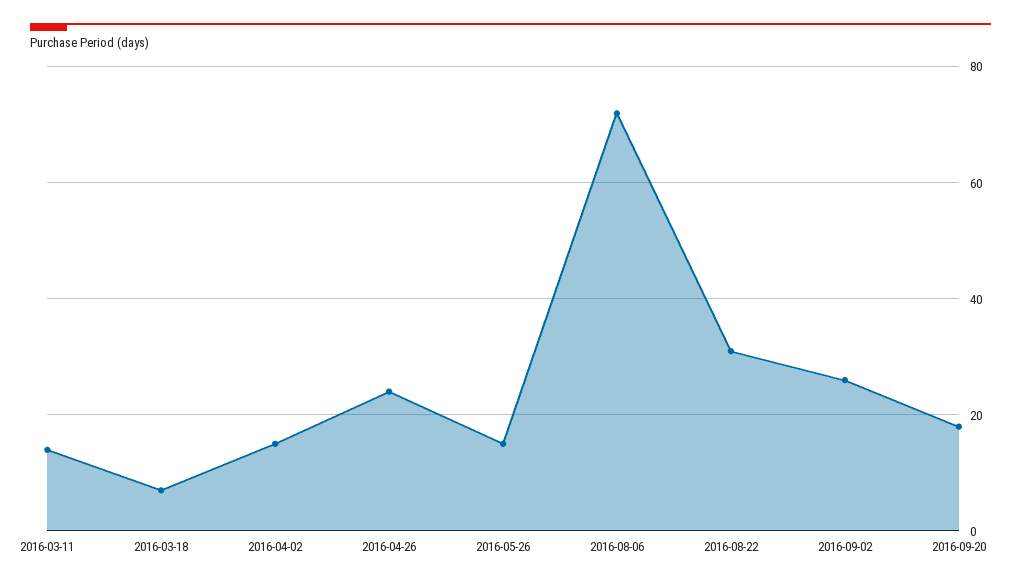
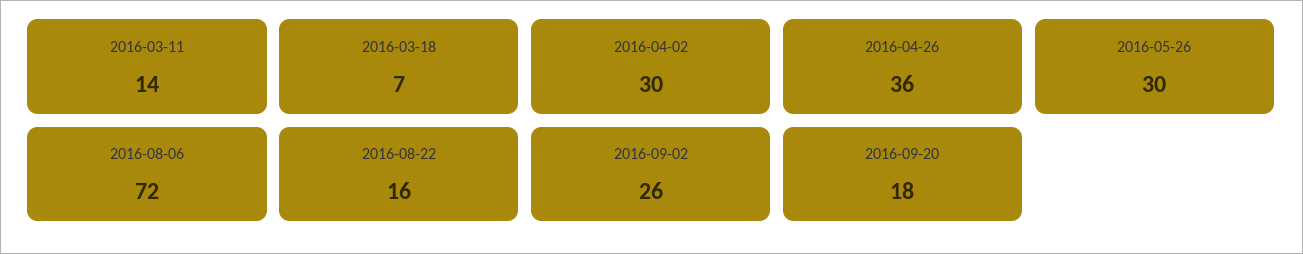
  {
    "2016-03-11": 14,
    "2016-03-18": 7,
-   "2016-04-02": 15,
+   "2016-04-02": 30,
-   "2016-04-26": 25,
+   "2016-04-26": 36,
-   "2016-05-26": 15,
+   "2016-05-26": 30,
    "2016-08-06": 72,
-   "2016-08-22": 30,
+   "2016-08-22": 16,
    "2016-09-02": 26,
    "2016-09-20": 18
  }

